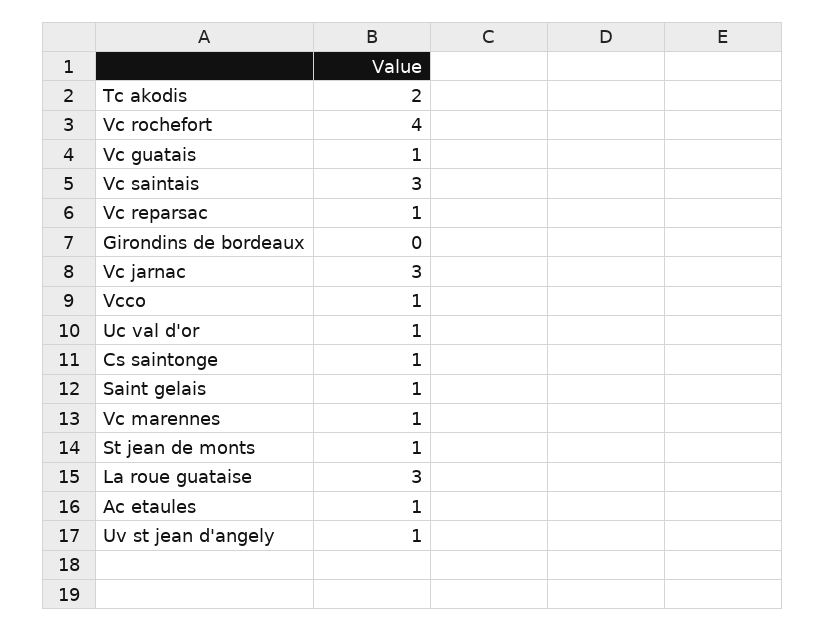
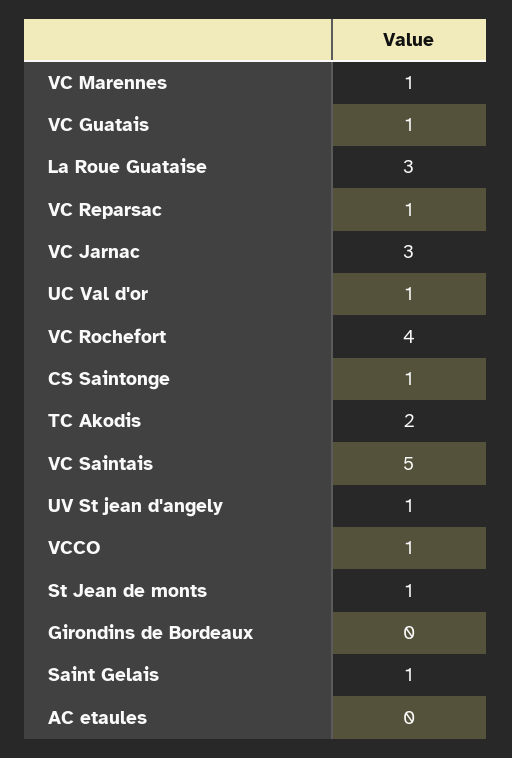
  {
    "Tc akodis": 2,
    "Vc rochefort": 4,
    "Vc guatais": 1,
-   "Vc saintais": 3,
+   "Vc saintais": 5,
    "Vc reparsac": 1,
    "Girondins de bordeaux": 0,
    "Vc jarnac": 3,
    "Vcco": 1,
    "Uc val d'or": 1,
    "Cs saintonge": 1,
    "Saint gelais": 1,
    "Vc marennes": 1,
    "St jean de monts": 1,
    "La roue guataise": 3,
-   "Ac etaules": 1,
+   "Ac etaules": 0,
    "Uv st jean d'angely": 1
  }

